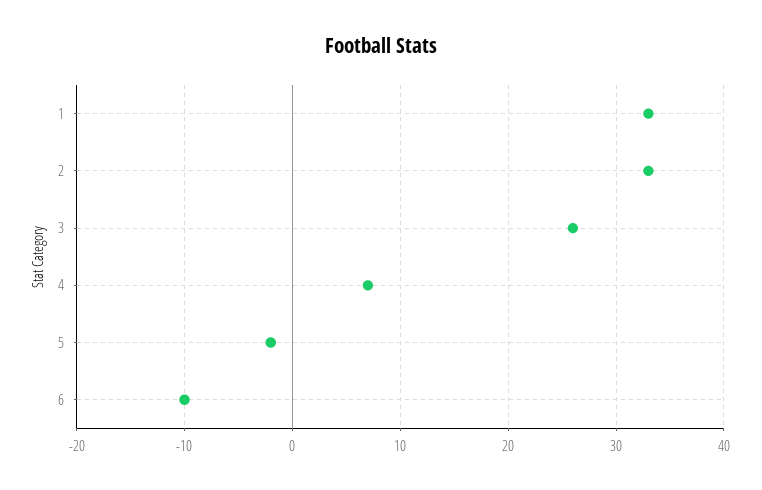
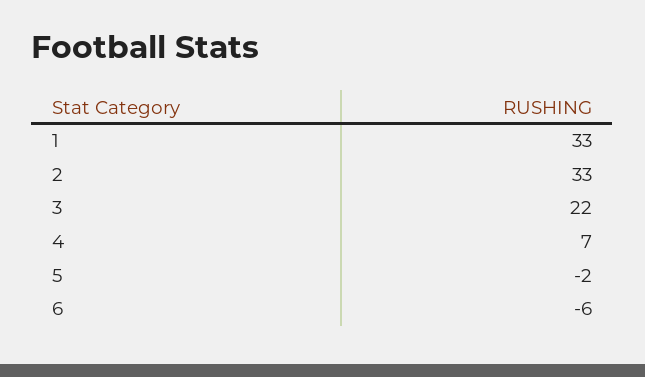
  {
    "1": 33,
    "2": 33,
-   "3": 26,
+   "3": 22,
    "4": 7,
    "5": -2,
-   "6": -10
+   "6": -6
  }

